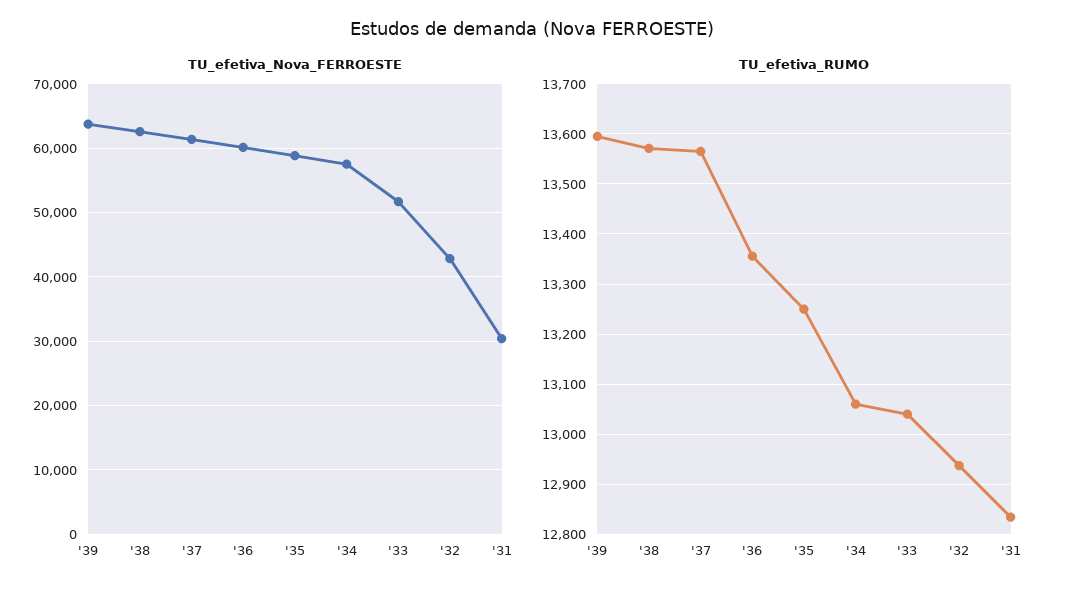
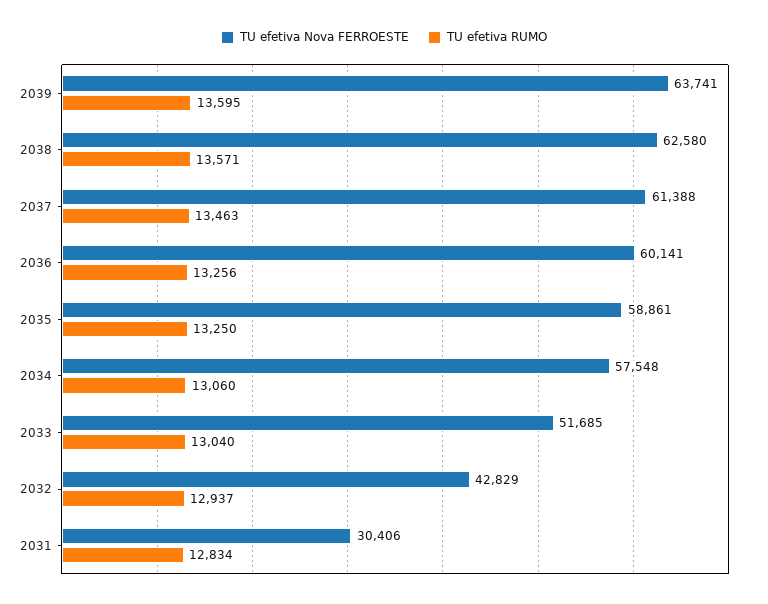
  {
    "TU_efetiva_Nova_FERROESTE": {
      "'39": 63741,
      "'38": 62580,
      "'37": 61388,
      "'36": 60141,
      "'35": 58861,
      "'34": 57548,
      "'33": 51685,
      "'32": 42829,
      "'31": 30406
    },
    "TU_efetiva_RUMO": {
      "'39": 13595,
      "'38": 13571,
-     "'37": 13560,
+     "'37": 13463,
-     "'36": 13360,
+     "'36": 13256,
      "'35": 13250,
      "'34": 13060,
      "'33": 13040,
      "'32": 12937,
      "'31": 12834
    }
  }

